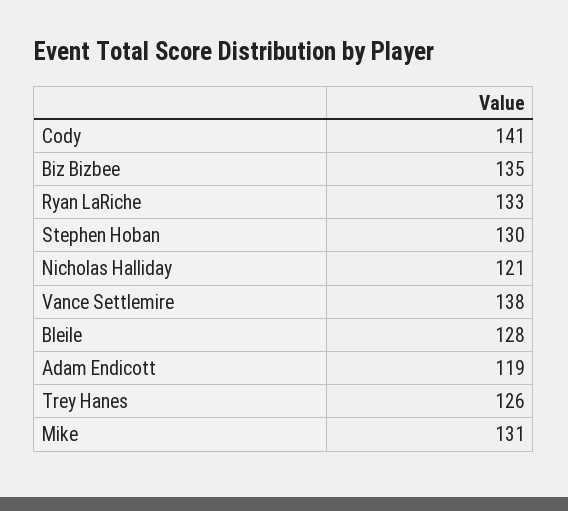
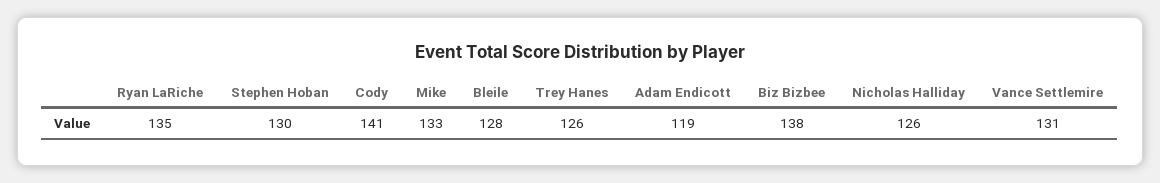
  {
    "Cody": 141,
-   "Biz Bizbee": 135,
+   "Biz Bizbee": 138,
-   "Ryan LaRiche": 133,
+   "Ryan LaRiche": 135,
    "Stephen Hoban": 130,
-   "Nicholas Halliday": 121,
+   "Nicholas Halliday": 126,
-   "Vance Settlemire": 138,
+   "Vance Settlemire": 131,
    "Bleile": 128,
    "Adam Endicott": 119,
    "Trey Hanes": 126,
-   "Mike": 131
+   "Mike": 133
  }

